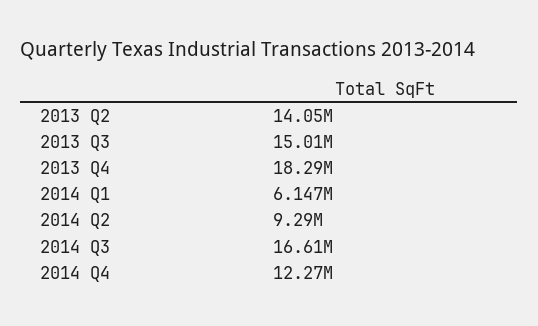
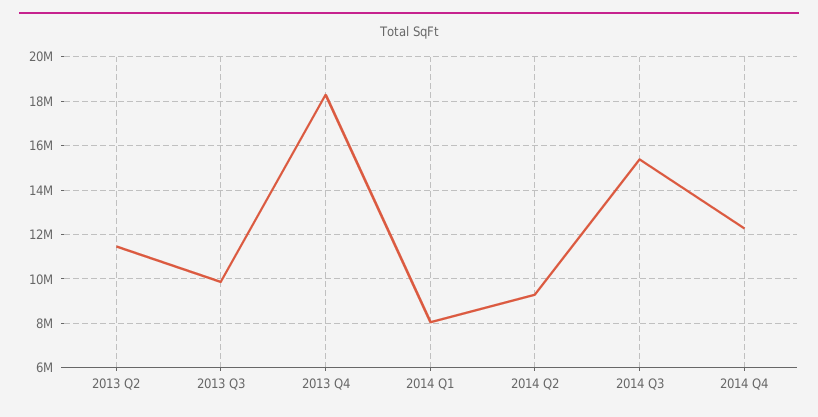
  {
-   "2013 Q2": 14050000,
+   "2013 Q2": 11500000,
-   "2013 Q3": 15010000,
+   "2013 Q3": 10000000,
    "2013 Q4": 18290000,
-   "2014 Q1": 6147000,
+   "2014 Q1": 8000000,
    "2014 Q2": 9290000,
-   "2014 Q3": 16610000,
+   "2014 Q3": 15500000,
    "2014 Q4": 12270000
  }

